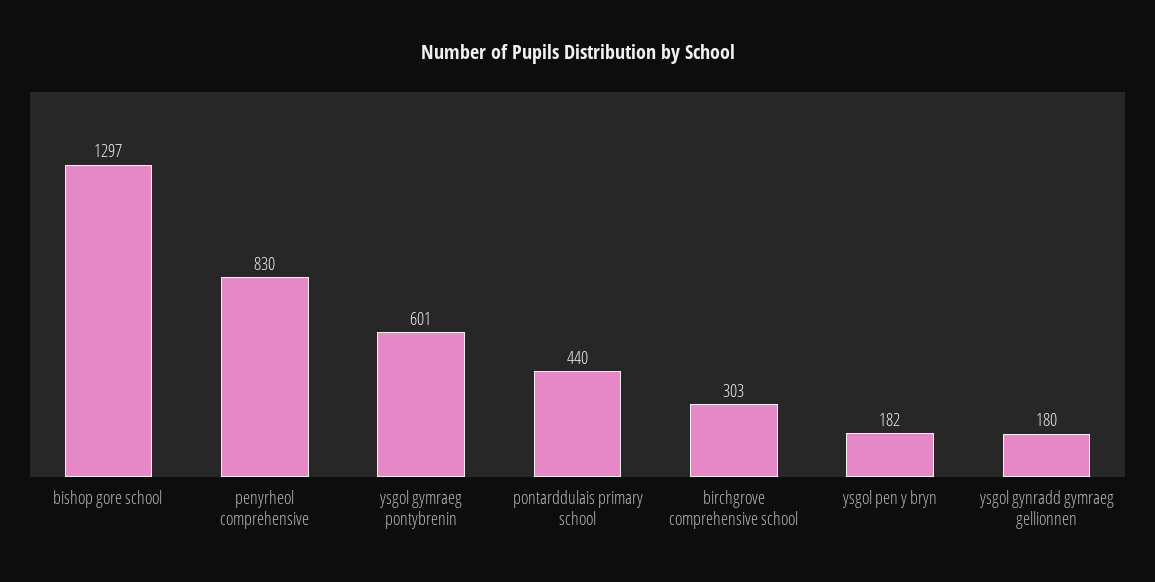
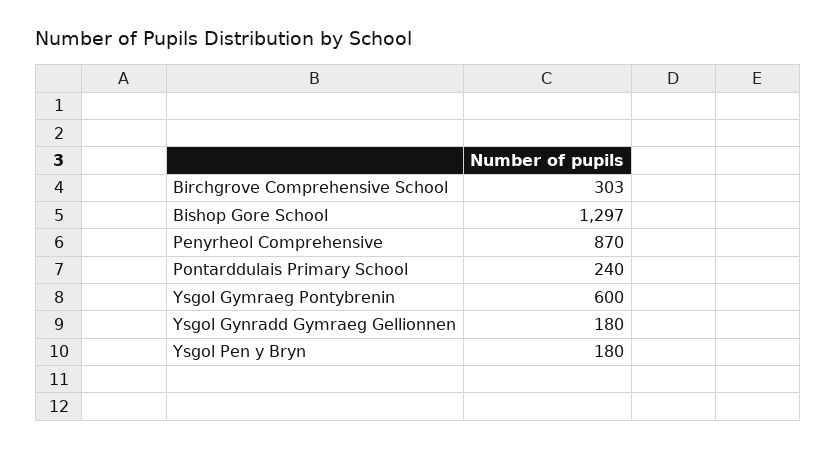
  {
    "bishop gore school": 1297,
-   "penyrheol comprehensive": 830,
+   "penyrheol comprehensive": 870,
-   "ysgol gymraeg pontybrenin": 601,
+   "ysgol gymraeg pontybrenin": 600,
-   "pontarddulais primary school": 440,
+   "pontarddulais primary school": 240,
    "birchgrove comprehensive school": 303,
-   "ysgol pen y bryn": 182,
+   "ysgol pen y bryn": 180,
    "ysgol gynradd gymraeg gellionnen": 180
  }

